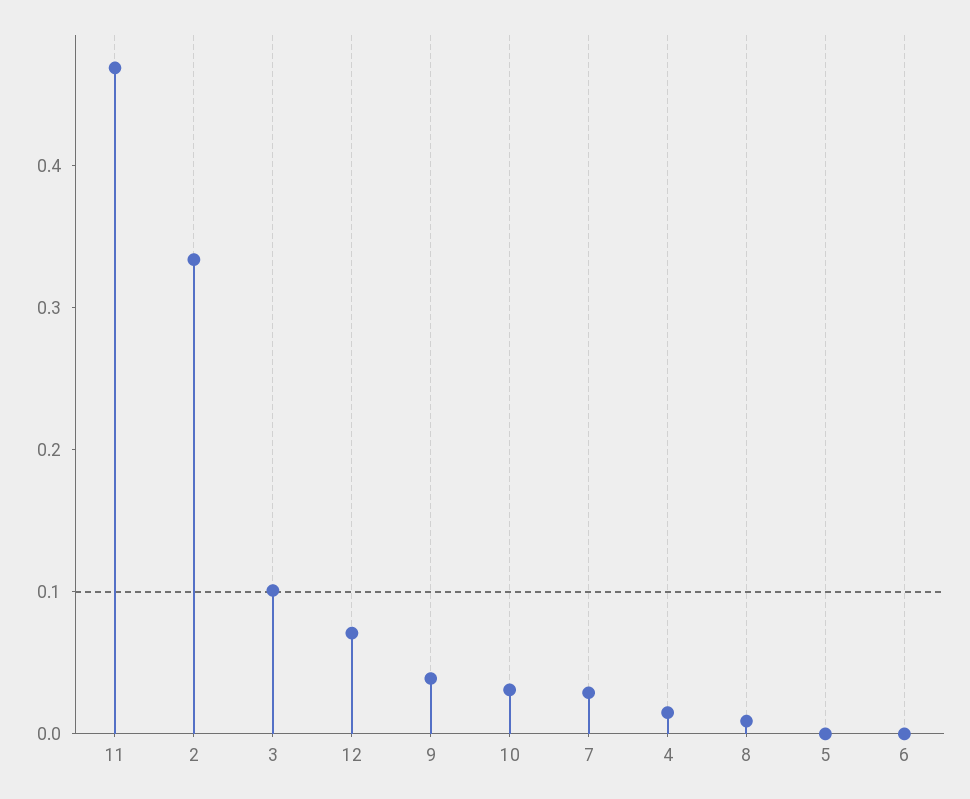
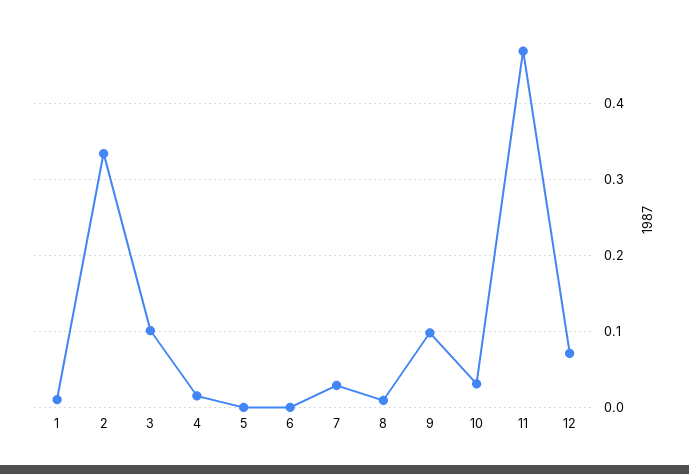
  {
    "11": 0.47,
    "2": 0.33,
    "3": 0.1,
    "12": 0.07,
-   "9": 0.04,
+   "9": 0.1,
    "10": 0.03,
    "7": 0.03,
    "4": 0.02,
    "8": 0.01,
    "5": 0,
-   "6": 0
+   "6": 0,
+   "1": 0.01
  }

